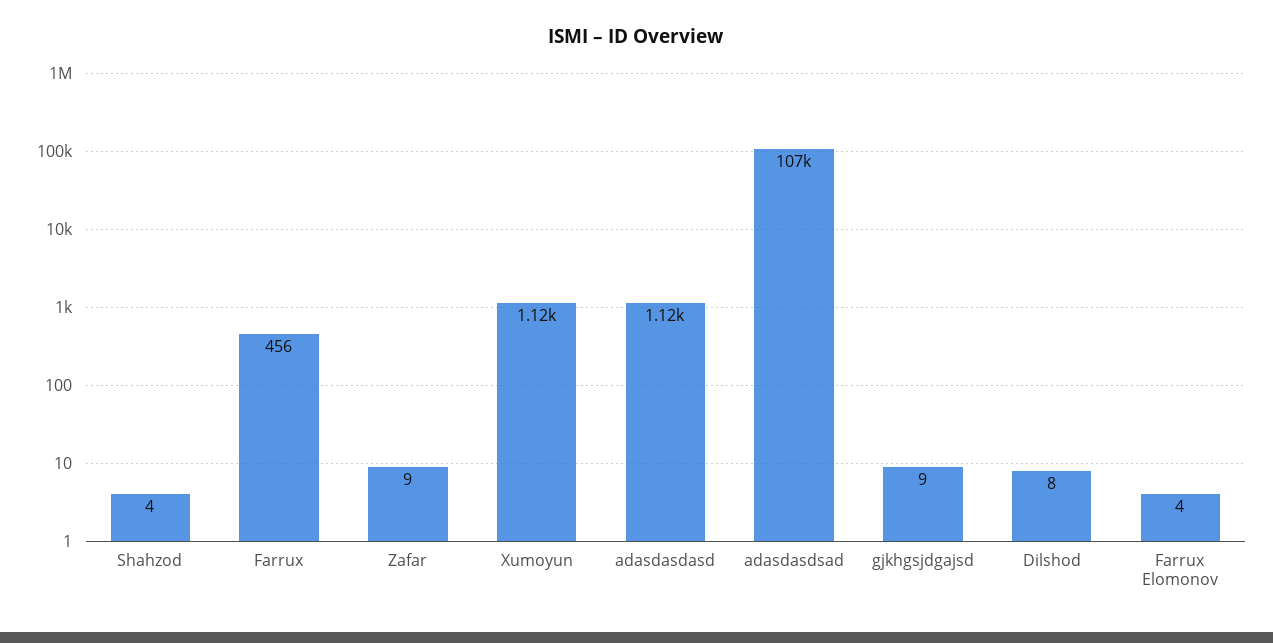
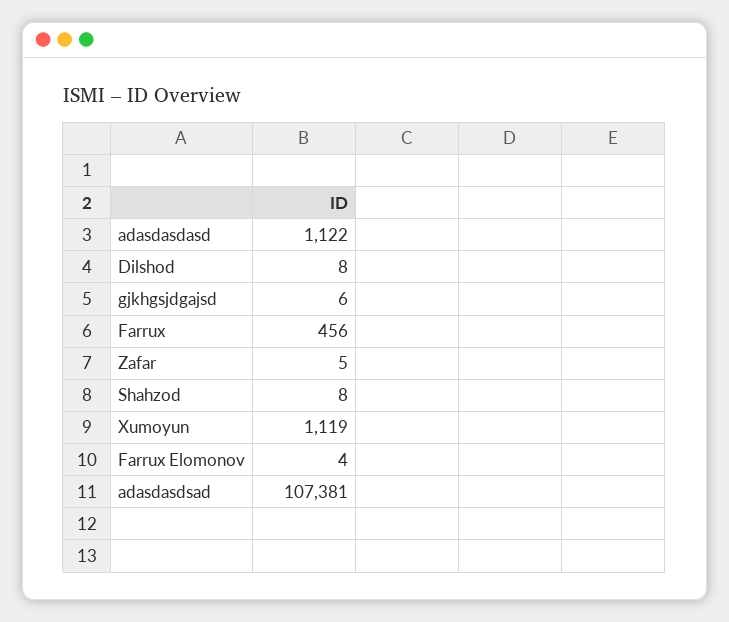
  {
-   "Shahzod": 4,
+   "Shahzod": 8,
    "Farrux": 456,
-   "Zafar": 9,
+   "Zafar": 5,
    "Xumoyun": 1119,
    "adasdasdasd": 1122,
    "adasdasdsad": 107381,
-   "gjkhgsjdgajsd": 9,
+   "gjkhgsjdgajsd": 6,
    "Dilshod": 8,
    "Farrux Elomonov": 4
  }

